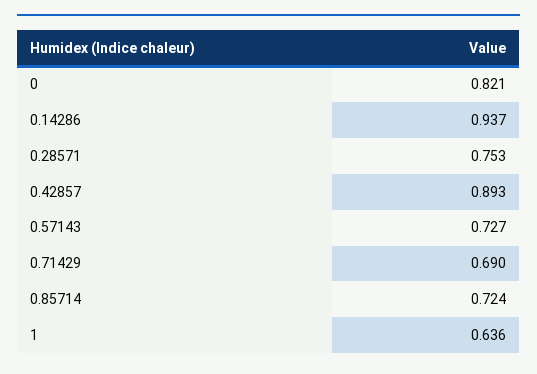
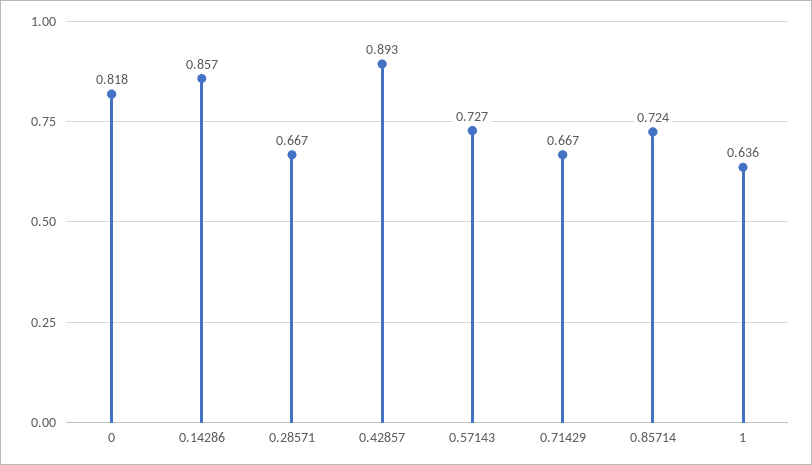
  {
-   "0": 0.821,
+   "0": 0.818,
-   "0.14286": 0.937,
+   "0.14286": 0.857,
-   "0.28571": 0.753,
+   "0.28571": 0.667,
    "0.42857": 0.893,
    "0.57143": 0.727,
-   "0.71429": 0.69,
+   "0.71429": 0.667,
    "0.85714": 0.724,
    "1": 0.636
  }

